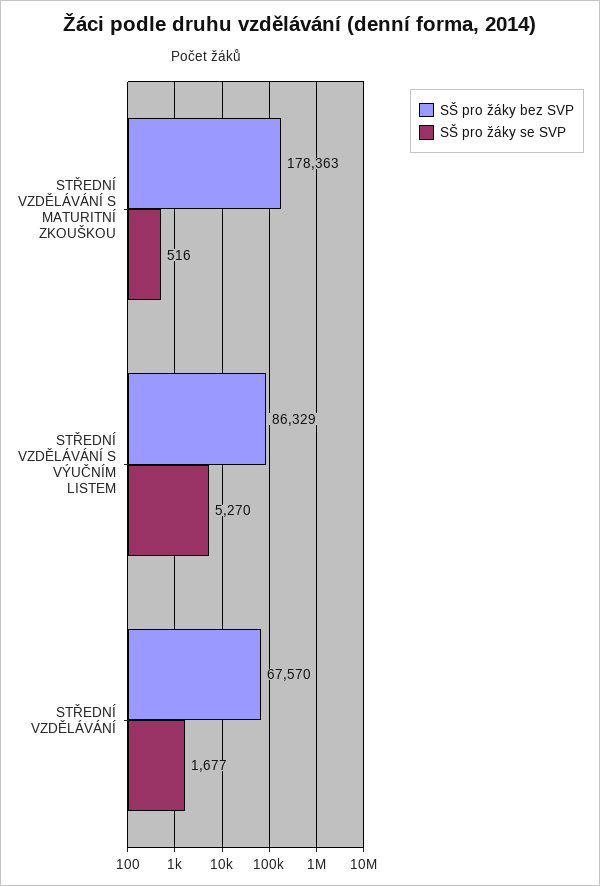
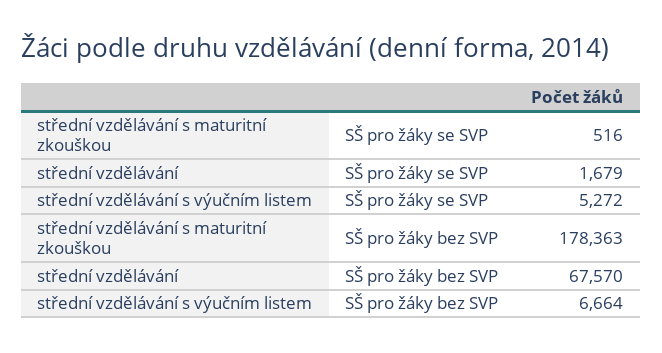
  {
    "SŠ pro žáky bez SVP": {
      "STŘEDNÍ VZDĚLÁVÁNÍ S MATURITNÍ ZKOUŠKOU": 178363,
-     "STŘEDNÍ VZDĚLÁVÁNÍ S VÝUČNÍM LISTEM": 86329,
+     "STŘEDNÍ VZDĚLÁVÁNÍ S VÝUČNÍM LISTEM": 6664,
      "STŘEDNÍ VZDĚLÁVÁNÍ": 67570
    },
    "SŠ pro žáky se SVP": {
      "STŘEDNÍ VZDĚLÁVÁNÍ S MATURITNÍ ZKOUŠKOU": 516,
-     "STŘEDNÍ VZDĚLÁVÁNÍ S VÝUČNÍM LISTEM": 5270,
+     "STŘEDNÍ VZDĚLÁVÁNÍ S VÝUČNÍM LISTEM": 5272,
-     "STŘEDNÍ VZDĚLÁVÁNÍ": 1677
+     "STŘEDNÍ VZDĚLÁVÁNÍ": 1679
    }
  }

